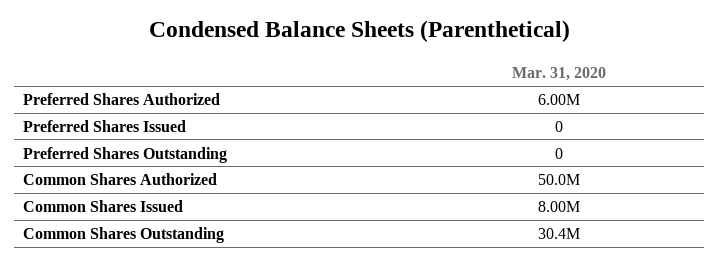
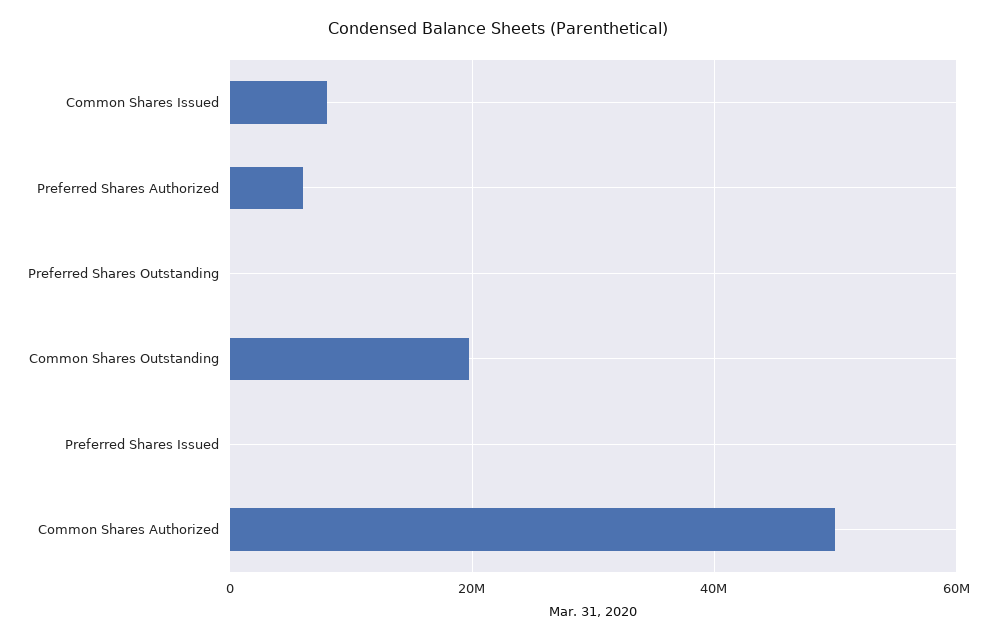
  {
    "Preferred Shares Authorized": 6000000,
    "Preferred Shares Issued": 0,
    "Preferred Shares Outstanding": 0,
    "Common Shares Authorized": 50000000,
    "Common Shares Issued": 8000000,
-   "Common Shares Outstanding": 30400000
+   "Common Shares Outstanding": 20000000
  }

